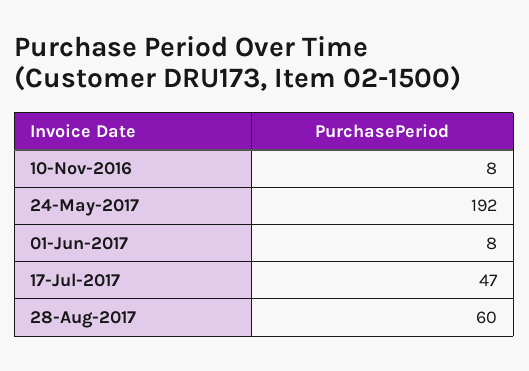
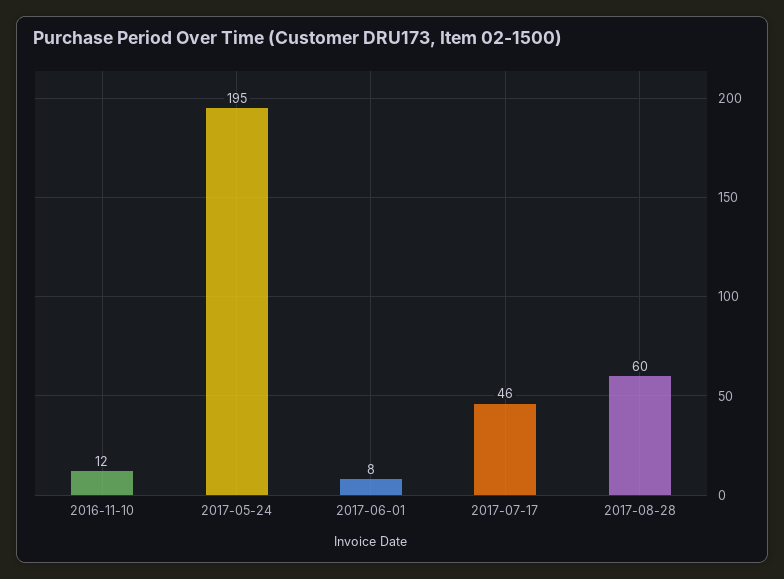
  {
-   "10-Nov-2016": 8,
+   "10-Nov-2016": 12,
-   "24-May-2017": 192,
+   "24-May-2017": 195,
    "01-Jun-2017": 8,
-   "17-Jul-2017": 47,
+   "17-Jul-2017": 46,
    "28-Aug-2017": 60
  }

